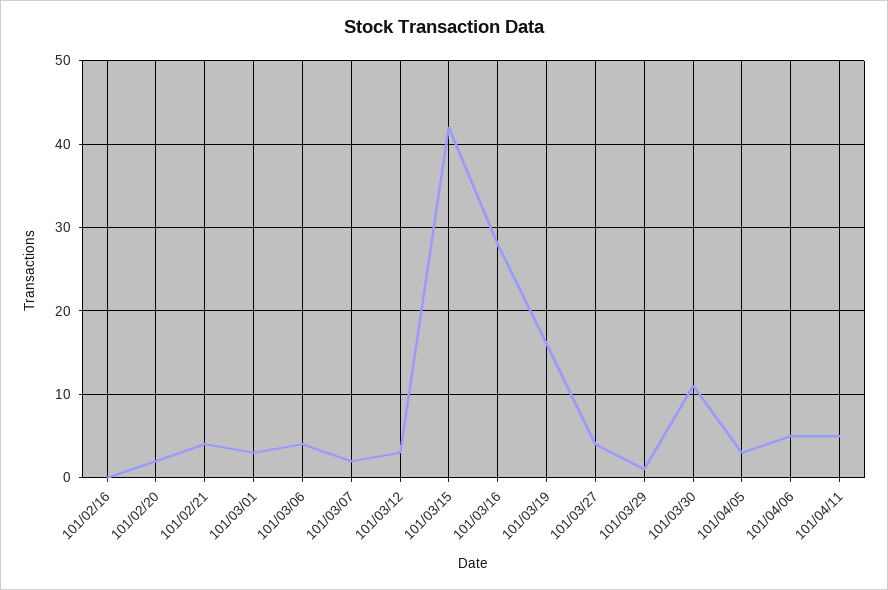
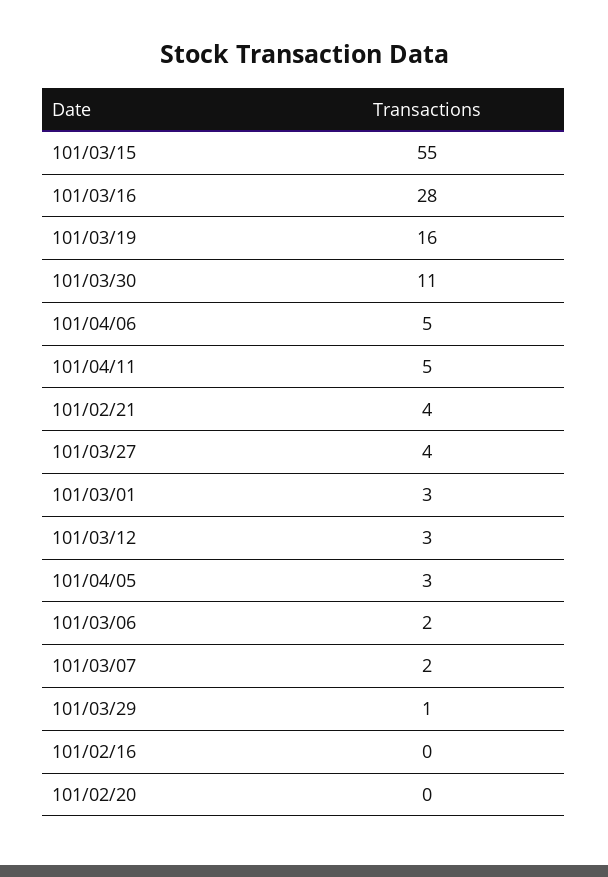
  {
    "101/02/16": 0,
-   "101/02/20": 2,
+   "101/02/20": 0,
    "101/02/21": 4,
    "101/03/01": 3,
-   "101/03/06": 4,
+   "101/03/06": 2,
    "101/03/07": 2,
    "101/03/12": 3,
-   "101/03/15": 42,
+   "101/03/15": 55,
    "101/03/16": 28,
    "101/03/19": 16,
    "101/03/27": 4,
    "101/03/29": 1,
    "101/03/30": 11,
    "101/04/05": 3,
    "101/04/06": 5,
    "101/04/11": 5
  }

